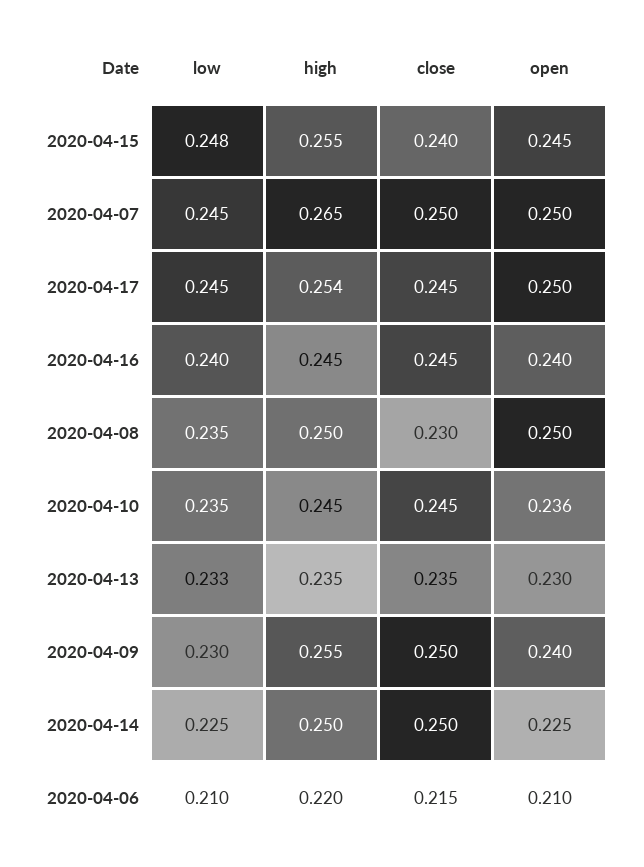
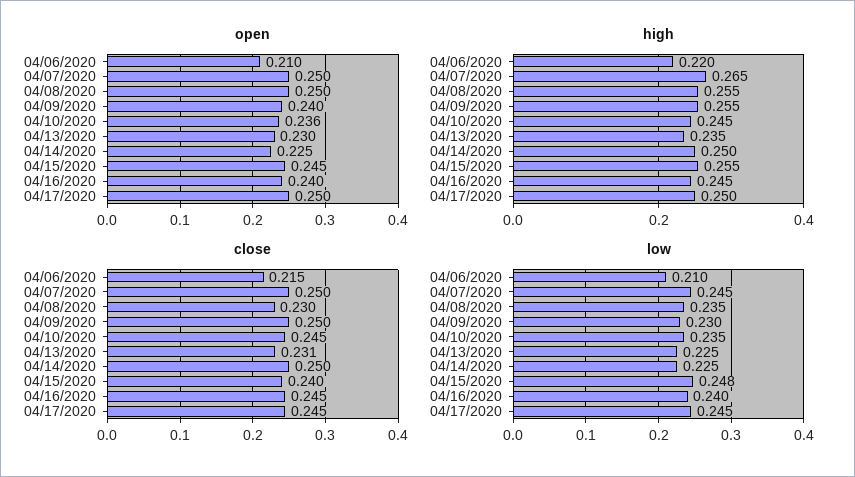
  {
    "low": {
      "2020-04-15": 0.248,
      "2020-04-07": 0.245,
      "2020-04-17": 0.245,
      "2020-04-16": 0.24,
      "2020-04-08": 0.235,
      "2020-04-10": 0.235,
-     "2020-04-13": 0.233,
+     "2020-04-13": 0.225,
      "2020-04-09": 0.23,
      "2020-04-14": 0.225,
      "2020-04-06": 0.21
    },
    "high": {
      "2020-04-15": 0.255,
      "2020-04-07": 0.265,
-     "2020-04-17": 0.254,
+     "2020-04-17": 0.25,
      "2020-04-16": 0.245,
-     "2020-04-08": 0.25,
+     "2020-04-08": 0.255,
      "2020-04-10": 0.245,
      "2020-04-13": 0.235,
      "2020-04-09": 0.255,
      "2020-04-14": 0.25,
      "2020-04-06": 0.22
    },
    "close": {
      "2020-04-15": 0.24,
      "2020-04-07": 0.25,
      "2020-04-17": 0.245,
      "2020-04-16": 0.245,
      "2020-04-08": 0.23,
      "2020-04-10": 0.245,
-     "2020-04-13": 0.235,
+     "2020-04-13": 0.231,
      "2020-04-09": 0.25,
      "2020-04-14": 0.25,
      "2020-04-06": 0.215
    },
    "open": {
      "2020-04-15": 0.245,
      "2020-04-07": 0.25,
      "2020-04-17": 0.25,
      "2020-04-16": 0.24,
      "2020-04-08": 0.25,
      "2020-04-10": 0.236,
      "2020-04-13": 0.23,
      "2020-04-09": 0.24,
      "2020-04-14": 0.225,
      "2020-04-06": 0.21
    }
  }

